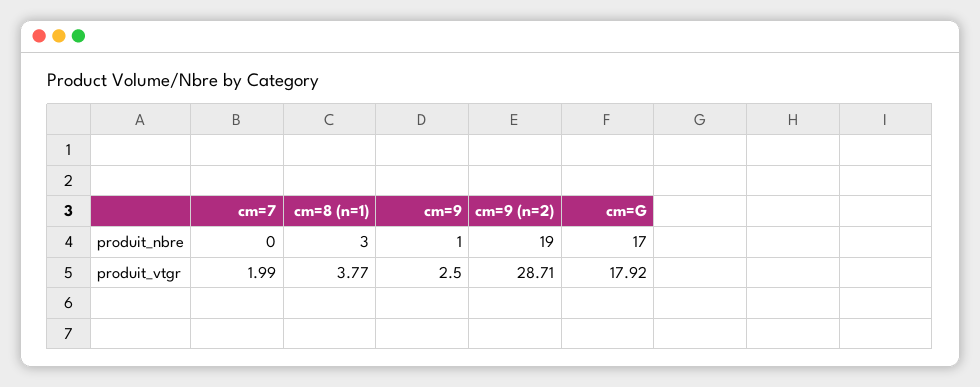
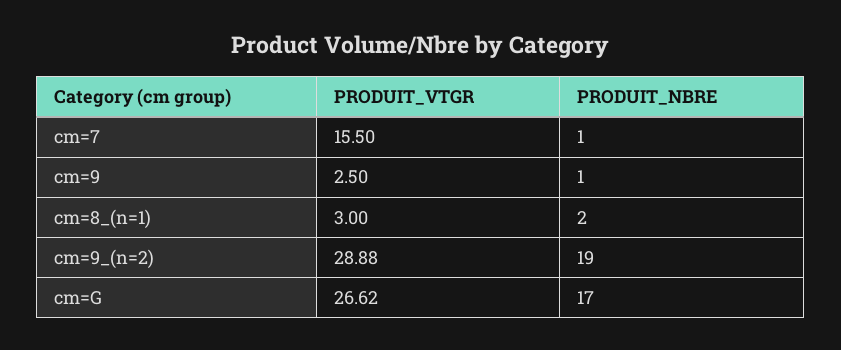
  {
    "cm=7": {
-     "produit_nbre": 0,
+     "produit_nbre": 1,
-     "produit_vtgr": 1.99
+     "produit_vtgr": 15.5
    },
    "cm=8 (n=1)": {
-     "produit_nbre": 3,
+     "produit_nbre": 2,
-     "produit_vtgr": 3.77
+     "produit_vtgr": 3
    },
    "cm=9": {
      "produit_nbre": 1,
      "produit_vtgr": 2.5
    },
    "cm=9 (n=2)": {
      "produit_nbre": 19,
-     "produit_vtgr": 28.71
+     "produit_vtgr": 28.88
    },
    "cm=G": {
      "produit_nbre": 17,
-     "produit_vtgr": 17.92
+     "produit_vtgr": 26.62
    }
  }

